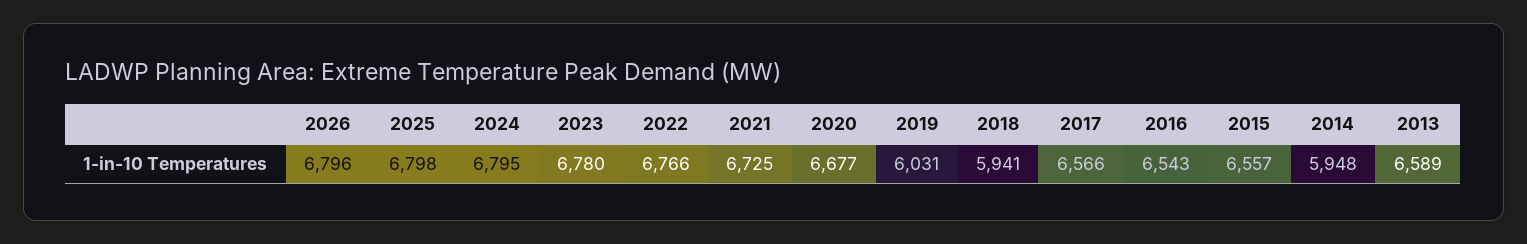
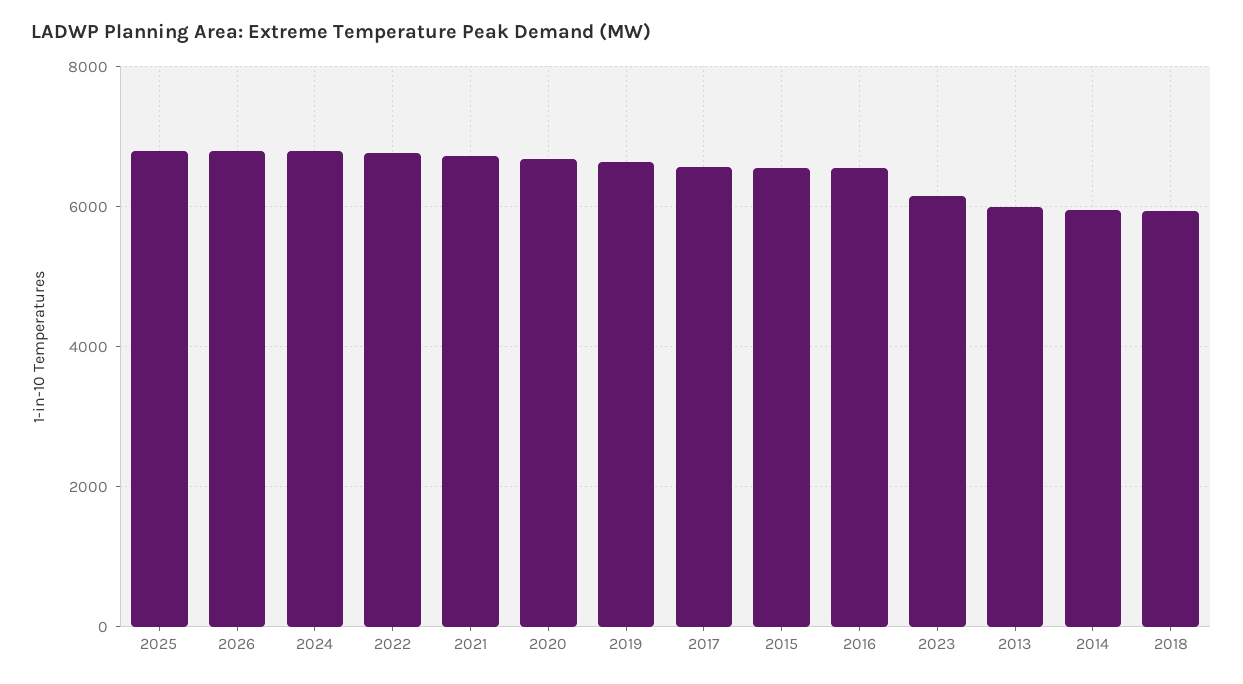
  {
    "2026": 6796,
    "2025": 6798,
    "2024": 6795,
-   "2023": 6780,
+   "2023": 6200,
    "2022": 6766,
    "2021": 6725,
    "2020": 6677,
-   "2019": 6031,
+   "2019": 6600,
    "2018": 5941,
    "2017": 6566,
    "2016": 6543,
    "2015": 6557,
    "2014": 5948,
-   "2013": 6589
+   "2013": 6000
  }

